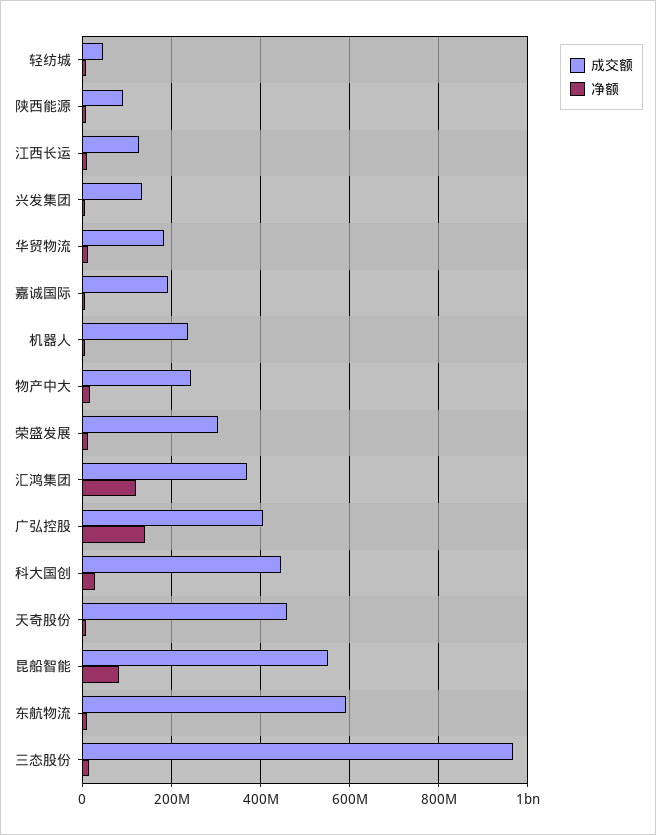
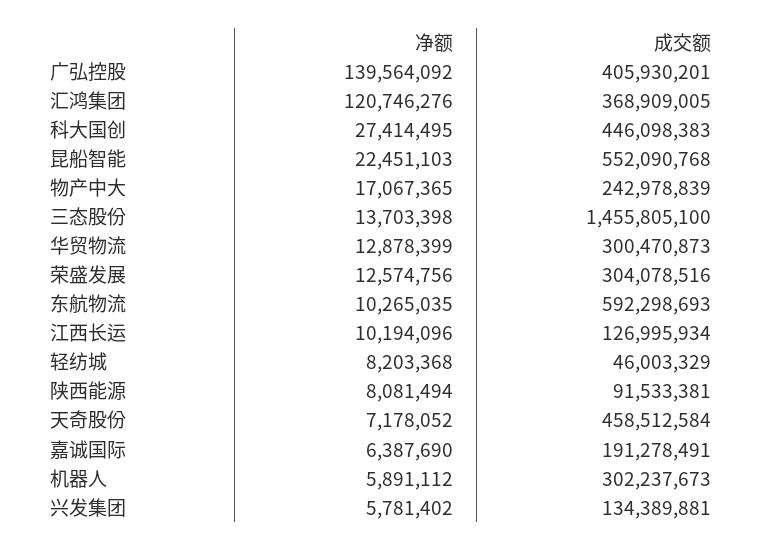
  {
    "成交额": {
      "轻纺城": 46003329,
      "陕西能源": 91533381,
      "江西长运": 126995934,
      "兴发集团": 134389881,
-     "华贸物流": 180000000,
+     "华贸物流": 300470873,
      "嘉诚国际": 191278491,
-     "机器人": 240000000,
+     "机器人": 302237673,
      "物产中大": 242978839,
      "荣盛发展": 304078516,
      "汇鸿集团": 368909005,
      "广弘控股": 405930201,
      "科大国创": 446098383,
      "天奇股份": 458512584,
      "昆船智能": 552090768,
      "东航物流": 592298693,
-     "三态股份": 960000000
+     "三态股份": 1455805100
    },
    "净额": {
      "轻纺城": 8203368,
      "陕西能源": 8081494,
      "江西长运": 10194096,
      "兴发集团": 5781402,
      "华贸物流": 12878399,
      "嘉诚国际": 6387690,
      "机器人": 5891112,
      "物产中大": 17067365,
      "荣盛发展": 12574756,
      "汇鸿集团": 120746276,
      "广弘控股": 139564092,
      "科大国创": 27414495,
      "天奇股份": 7178052,
-     "昆船智能": 80000000,
+     "昆船智能": 22451103,
      "东航物流": 10265035,
      "三态股份": 13703398
    }
  }

